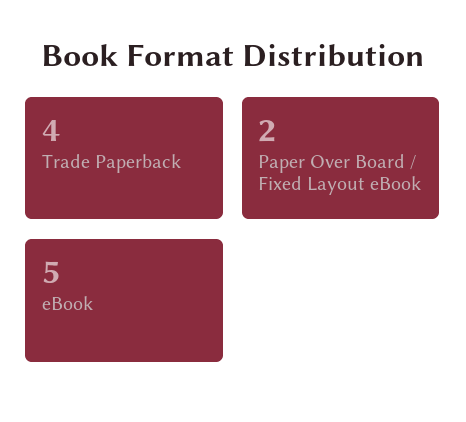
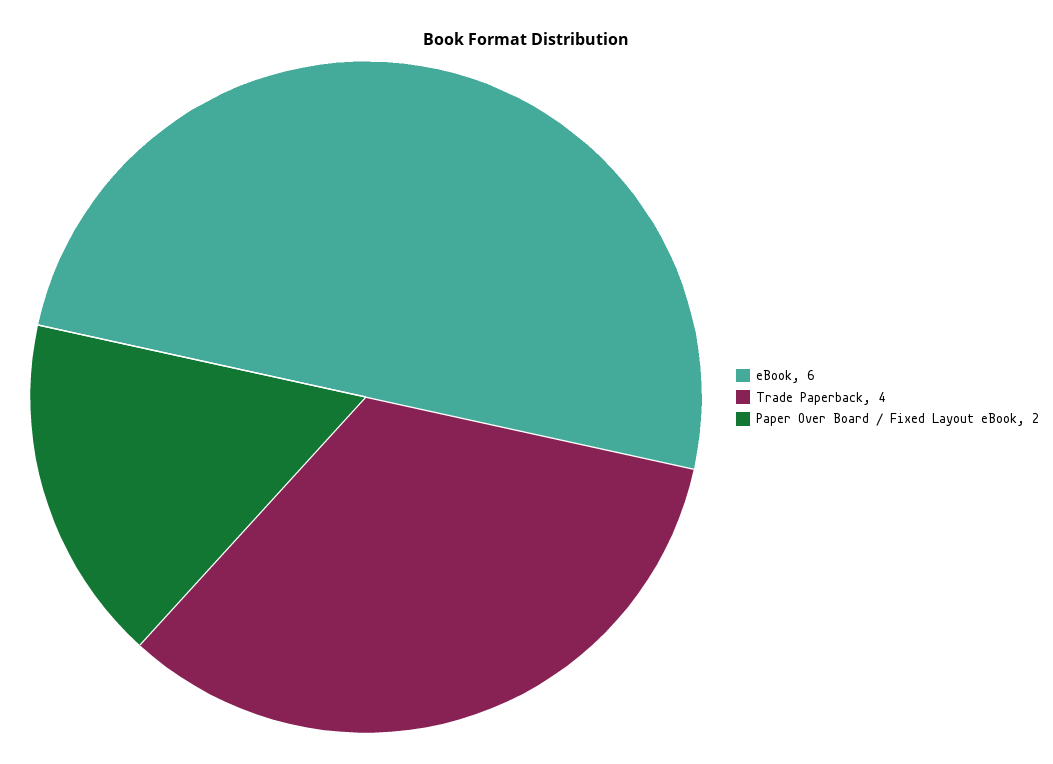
  {
    "Trade Paperback": 4,
    "Paper Over Board / Fixed Layout eBook": 2,
-   "eBook": 5
+   "eBook": 6
  }

